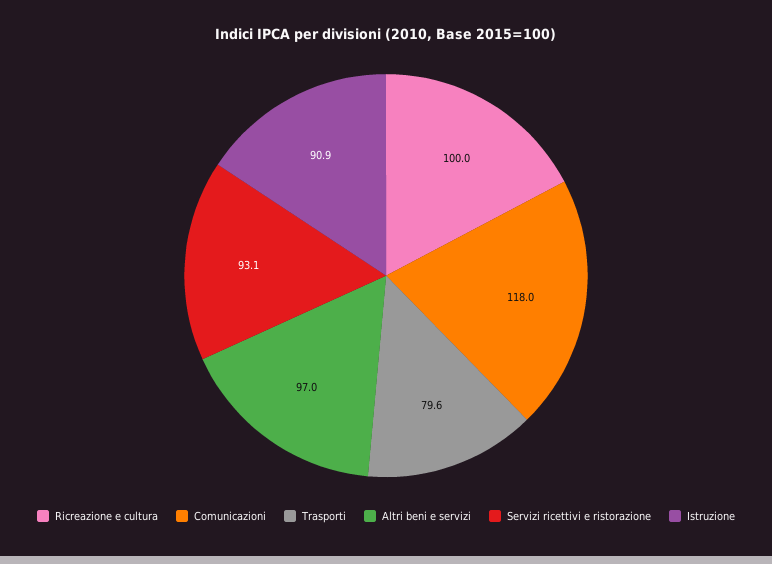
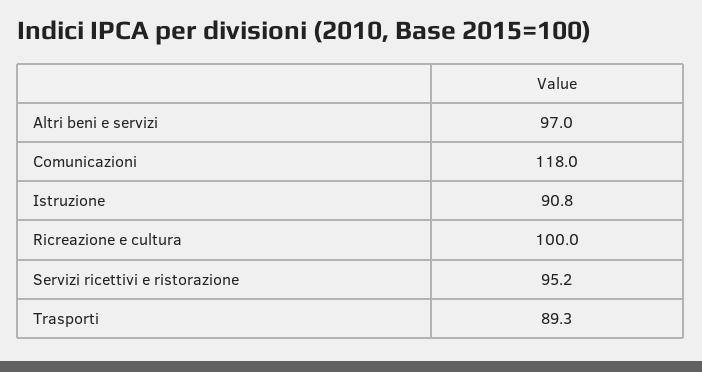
  {
    "Ricreazione e cultura": 100,
    "Comunicazioni": 118,
-   "Trasporti": 79.6,
+   "Trasporti": 89.3,
    "Altri beni e servizi": 97,
-   "Servizi ricettivi e ristorazione": 93.1,
+   "Servizi ricettivi e ristorazione": 95.2,
-   "Istruzione": 90.9
+   "Istruzione": 90.8
  }

